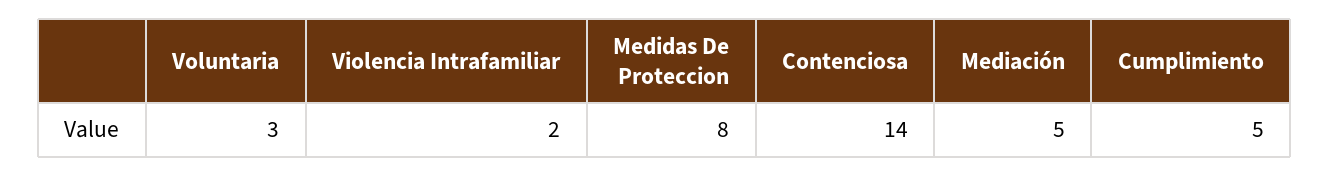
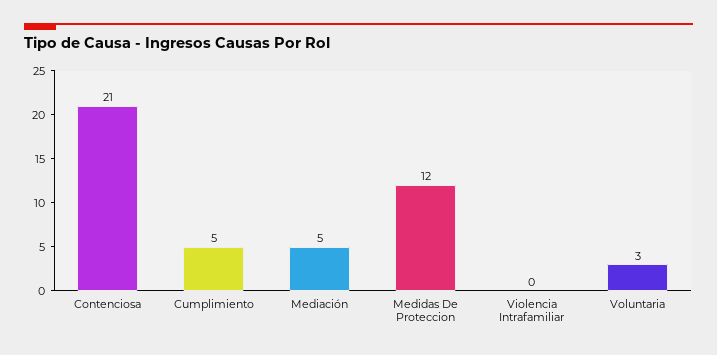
  {
    "Voluntaria": 3,
-   "Violencia Intrafamiliar": 2,
+   "Violencia Intrafamiliar": 0,
-   "Medidas De Proteccion": 8,
+   "Medidas De Proteccion": 12,
-   "Contenciosa": 14,
+   "Contenciosa": 21,
    "Mediación": 5,
    "Cumplimiento": 5
  }

